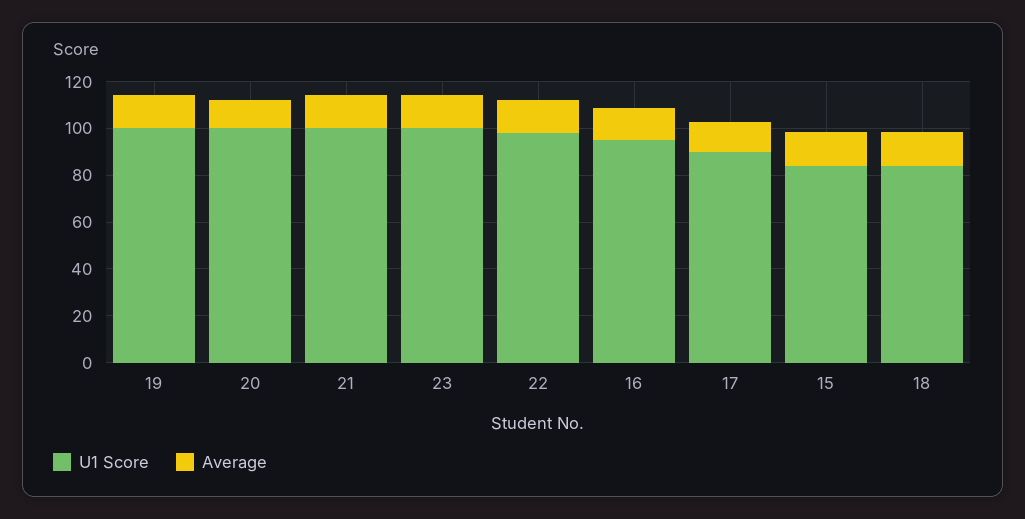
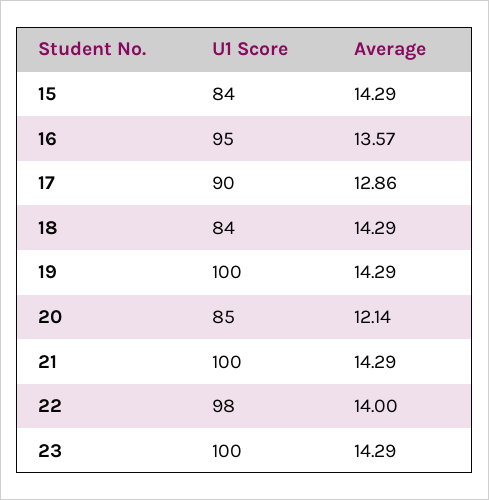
  {
    "U1 Score": {
      "19": 100,
-     "20": 100,
+     "20": 85,
      "21": 100,
      "23": 100,
      "22": 98,
      "16": 95,
      "17": 90,
      "15": 84,
      "18": 84
    },
    "Average": {
      "19": 14.29,
      "20": 12.14,
      "21": 14.29,
      "23": 14.29,
      "22": 14,
      "16": 13.57,
      "17": 12.86,
      "15": 14.29,
      "18": 14.29
    }
  }

